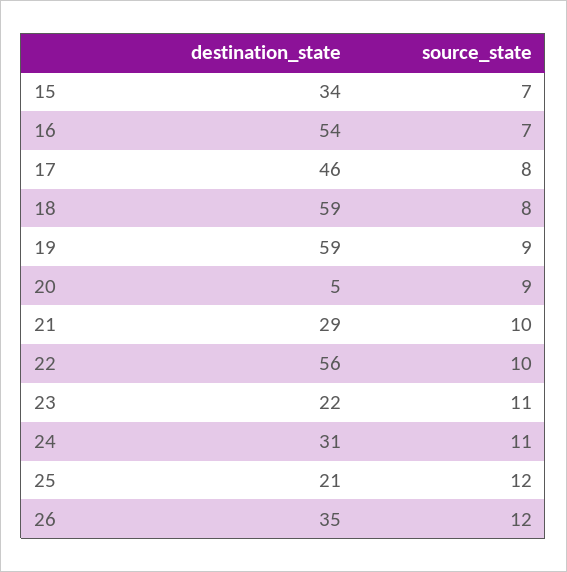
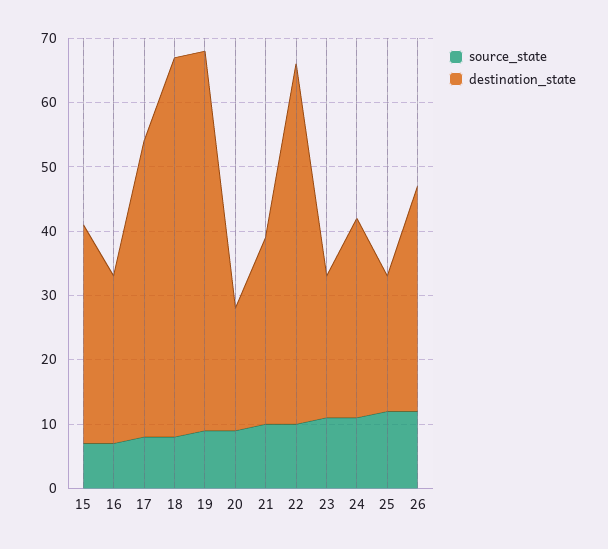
  {
    "destination_state": {
      "15": 34,
-     "16": 54,
+     "16": 25,
      "17": 46,
      "18": 59,
      "19": 59,
-     "20": 5,
+     "20": 20,
      "21": 29,
      "22": 56,
      "23": 22,
      "24": 31,
      "25": 21,
      "26": 35
    },
    "source_state": {
      "15": 7,
      "16": 7,
      "17": 8,
      "18": 8,
      "19": 9,
      "20": 9,
      "21": 10,
      "22": 10,
      "23": 11,
      "24": 11,
      "25": 12,
      "26": 12
    }
  }

